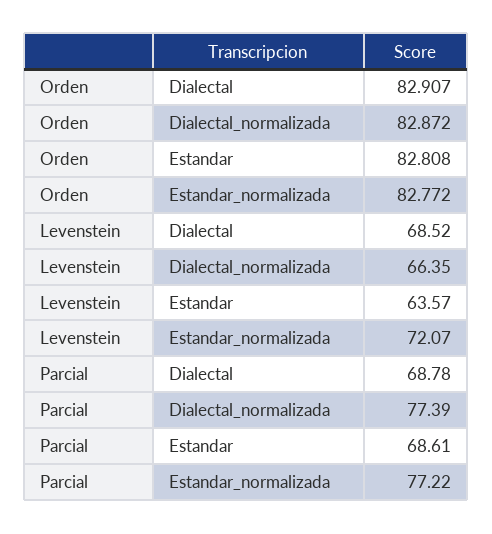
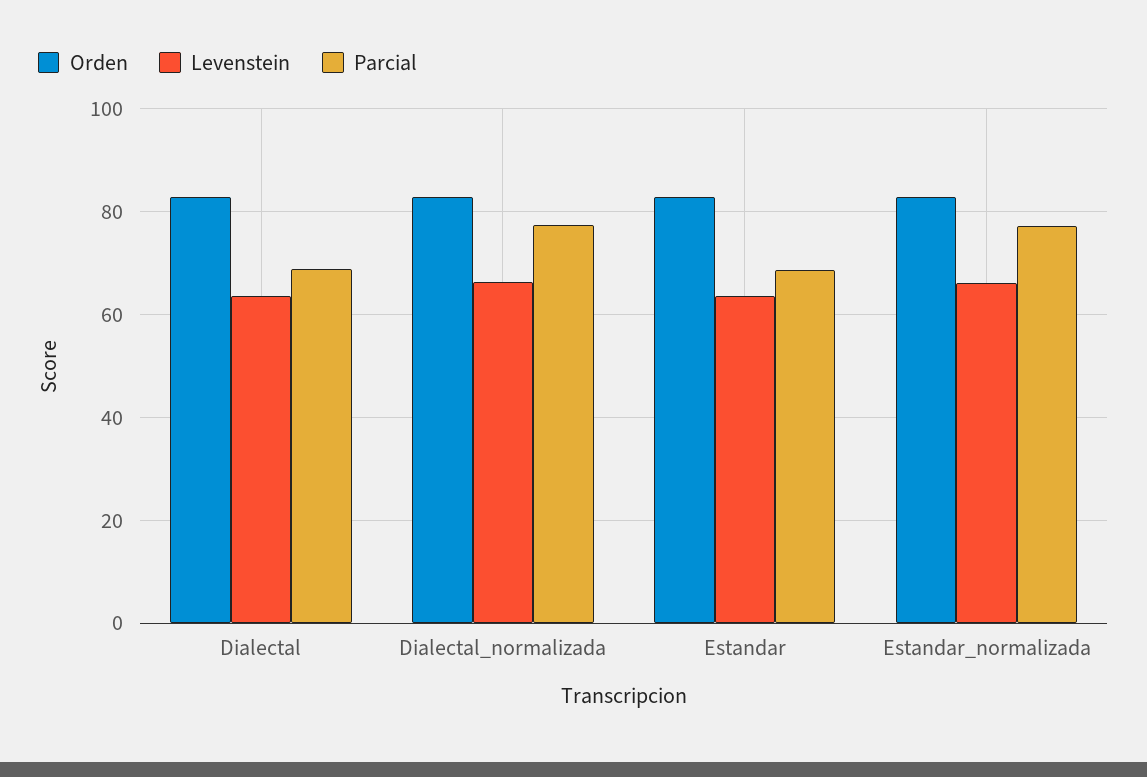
  {
    "Orden": {
      "Dialectal": 82.907,
      "Dialectal_normalizada": 82.872,
      "Estandar": 82.808,
      "Estandar_normalizada": 82.772
    },
    "Levenstein": {
-     "Dialectal": 68.52,
+     "Dialectal": 64,
      "Dialectal_normalizada": 66.35,
      "Estandar": 63.57,
-     "Estandar_normalizada": 72.07
+     "Estandar_normalizada": 66
    },
    "Parcial": {
      "Dialectal": 68.78,
      "Dialectal_normalizada": 77.39,
      "Estandar": 68.61,
      "Estandar_normalizada": 77.22
    }
  }

